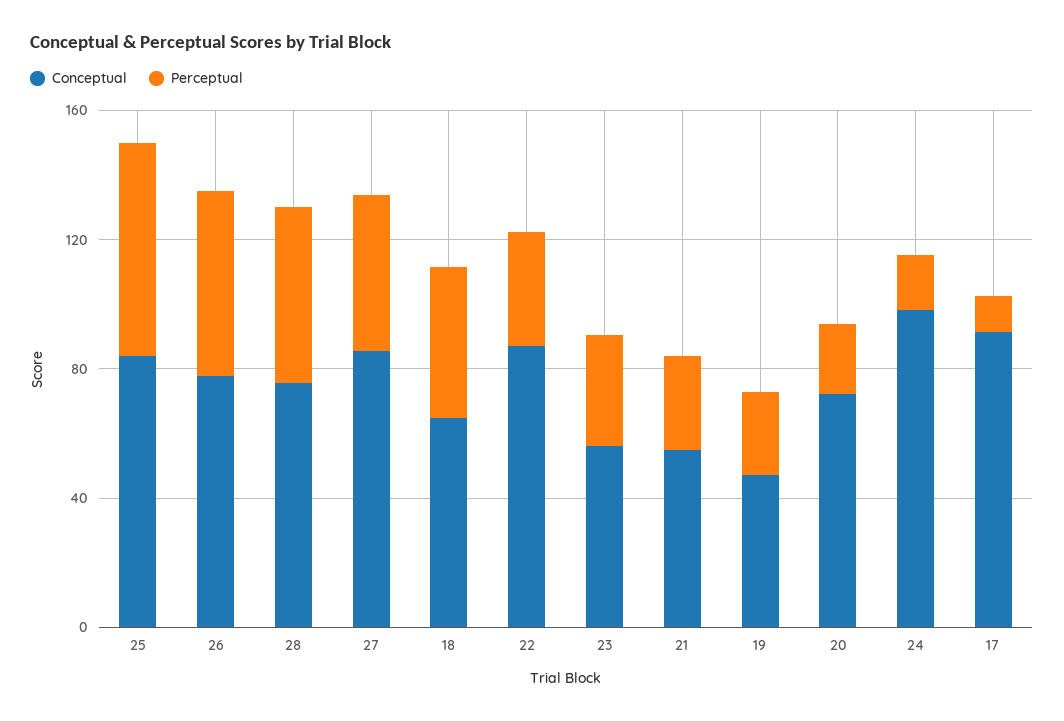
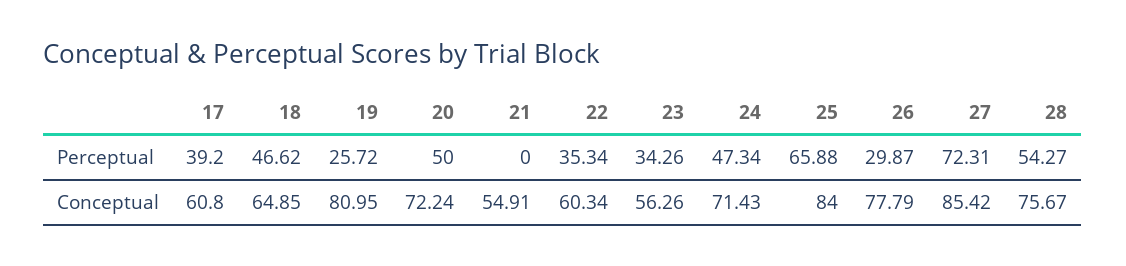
  {
    "Conceptual": {
      "25": 84,
      "26": 77.79,
      "28": 75.67,
      "27": 85.42,
      "18": 64.85,
-     "22": 90,
+     "22": 60.34,
      "23": 56.26,
      "21": 54.91,
-     "19": 50,
+     "19": 80.95,
      "20": 72.24,
-     "24": 100,
+     "24": 71.43,
-     "17": 90
+     "17": 60.8
    },
    "Perceptual": {
      "25": 65.88,
-     "26": 60,
+     "26": 29.87,
      "28": 54.27,
-     "27": 50,
+     "27": 72.31,
      "18": 46.62,
      "22": 35.34,
      "23": 34.26,
-     "21": 30,
+     "21": 0,
      "19": 25.72,
-     "20": 20,
+     "20": 50,
-     "24": 20,
+     "24": 47.34,
-     "17": 10
+     "17": 39.2
    }
  }

